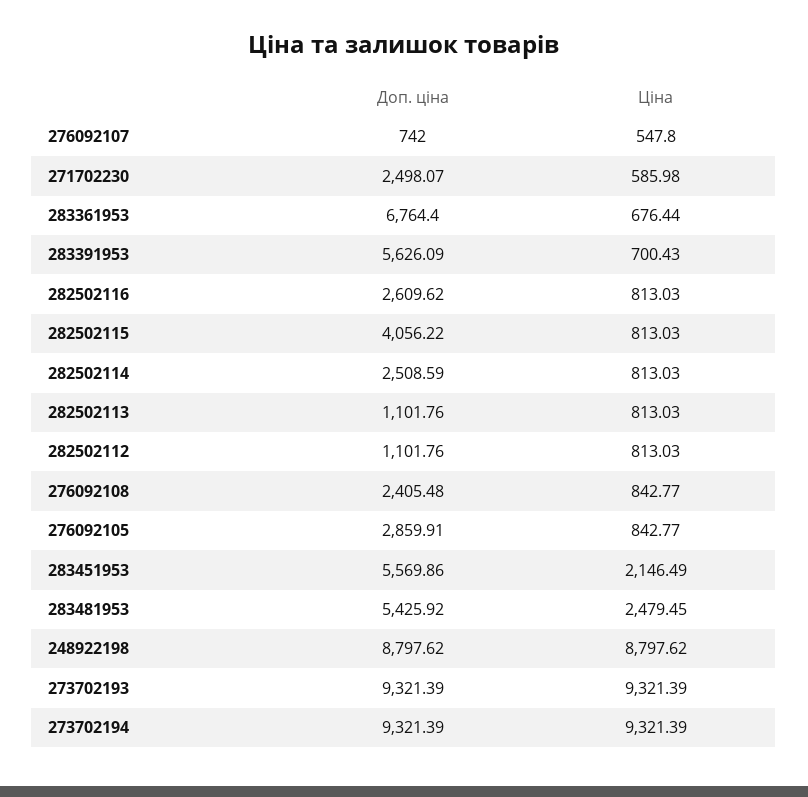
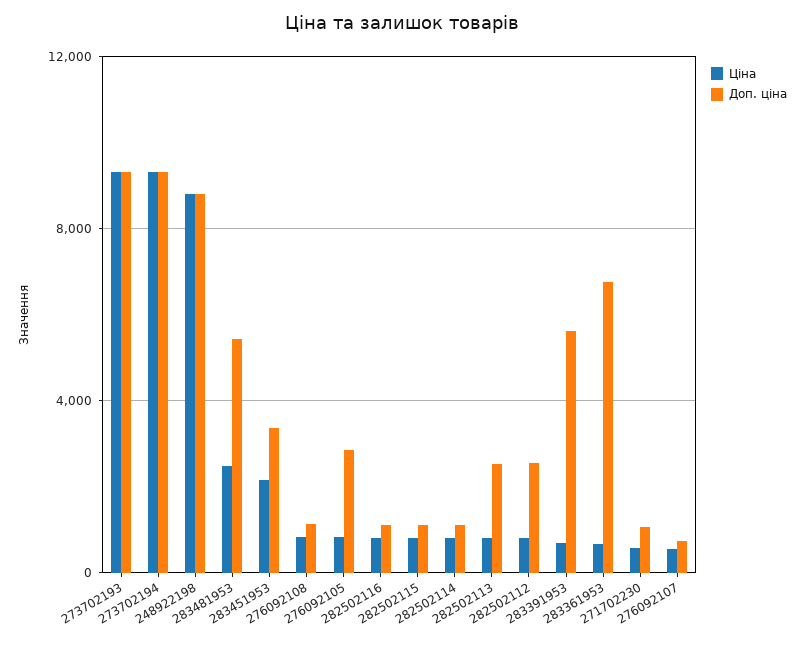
  {
    "Доп. ціна": {
      "276092107": 742,
-     "271702230": 2498.07,
+     "271702230": 1000,
      "283361953": 6764.4,
      "283391953": 5626.09,
-     "282502116": 2609.62,
+     "282502116": 1000,
-     "282502115": 4056.22,
+     "282502115": 1000,
-     "282502114": 2508.59,
+     "282502114": 1000,
-     "282502113": 1101.76,
+     "282502113": 2500,
-     "282502112": 1101.76,
+     "282502112": 2500,
-     "276092108": 2405.48,
+     "276092108": 1000,
      "276092105": 2859.91,
-     "283451953": 5569.86,
+     "283451953": 3500,
      "283481953": 5425.92,
      "248922198": 8797.62,
      "273702193": 9321.39,
      "273702194": 9321.39
    },
    "Ціна": {
      "276092107": 547.8,
      "271702230": 585.98,
      "283361953": 676.44,
      "283391953": 700.43,
      "282502116": 813.03,
      "282502115": 813.03,
      "282502114": 813.03,
      "282502113": 813.03,
      "282502112": 813.03,
      "276092108": 842.77,
      "276092105": 842.77,
      "283451953": 2146.49,
      "283481953": 2479.45,
      "248922198": 8797.62,
      "273702193": 9321.39,
      "273702194": 9321.39
    }
  }

